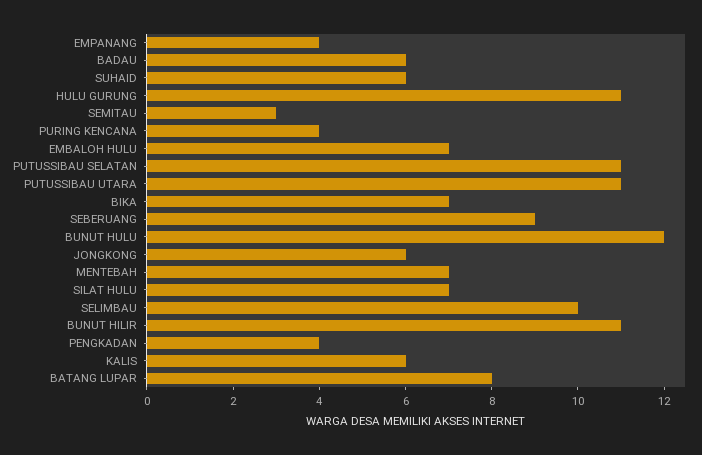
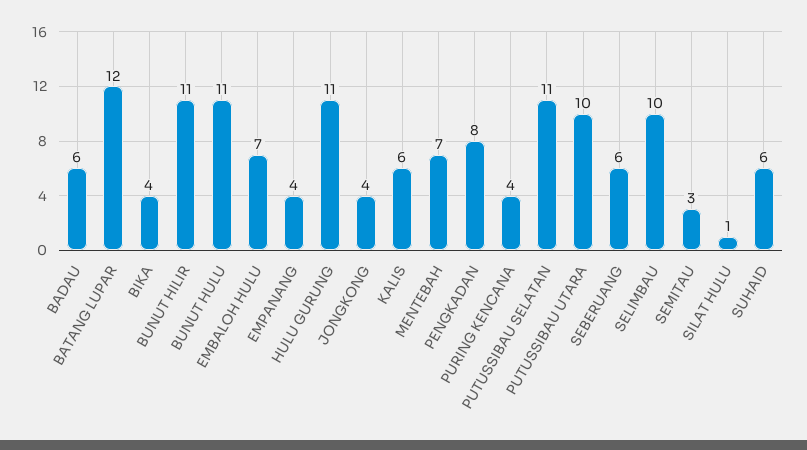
  {
    "EMPANANG": 4,
    "BADAU": 6,
    "SUHAID": 6,
    "HULU GURUNG": 11,
    "SEMITAU": 3,
    "PURING KENCANA": 4,
    "EMBALOH HULU": 7,
    "PUTUSSIBAU SELATAN": 11,
-   "PUTUSSIBAU UTARA": 11,
+   "PUTUSSIBAU UTARA": 10,
-   "BIKA": 7,
+   "BIKA": 4,
-   "SEBERUANG": 9,
+   "SEBERUANG": 6,
-   "BUNUT HULU": 12,
+   "BUNUT HULU": 11,
-   "JONGKONG": 6,
+   "JONGKONG": 4,
    "MENTEBAH": 7,
-   "SILAT HULU": 7,
+   "SILAT HULU": 1,
    "SELIMBAU": 10,
    "BUNUT HILIR": 11,
-   "PENGKADAN": 4,
+   "PENGKADAN": 8,
    "KALIS": 6,
-   "BATANG LUPAR": 8
+   "BATANG LUPAR": 12
  }

